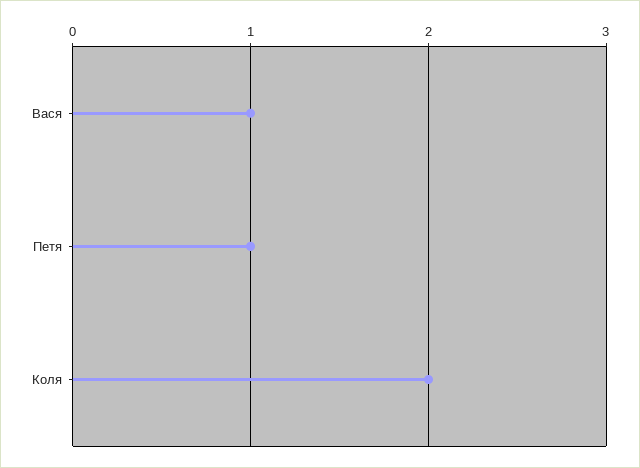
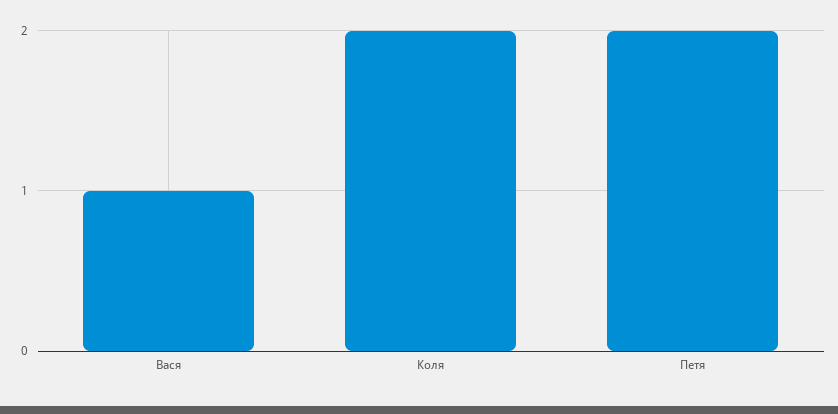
  {
    "Вася": 1,
-   "Петя": 1,
+   "Петя": 2,
    "Коля": 2
  }

